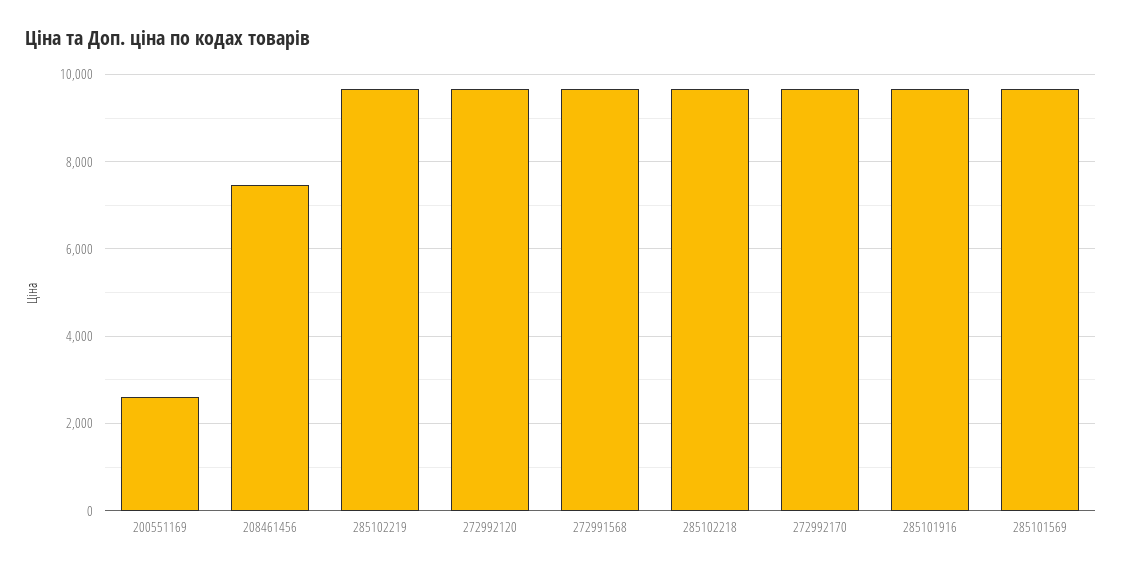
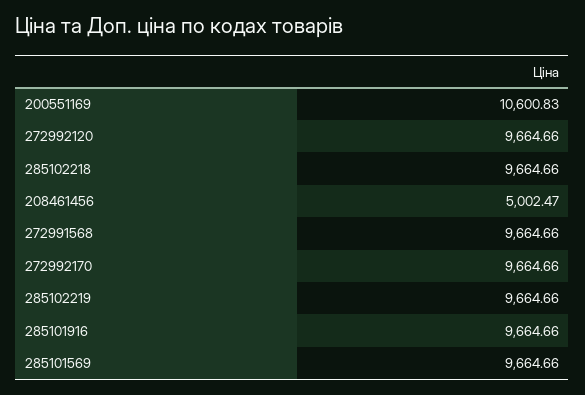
  {
-   "200551169": 2600,
+   "200551169": 10600.83,
-   "208461456": 7400,
+   "208461456": 5002.47,
    "285102219": 9664.66,
    "272992120": 9664.66,
    "272991568": 9664.66,
    "285102218": 9664.66,
    "272992170": 9664.66,
    "285101916": 9664.66,
    "285101569": 9664.66
  }

